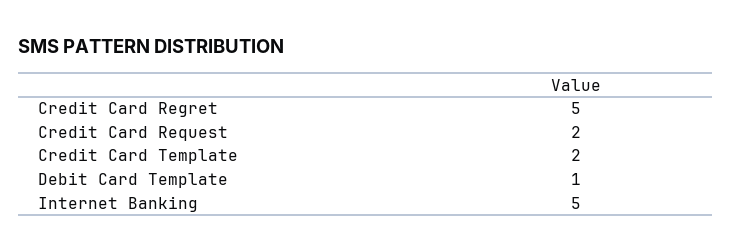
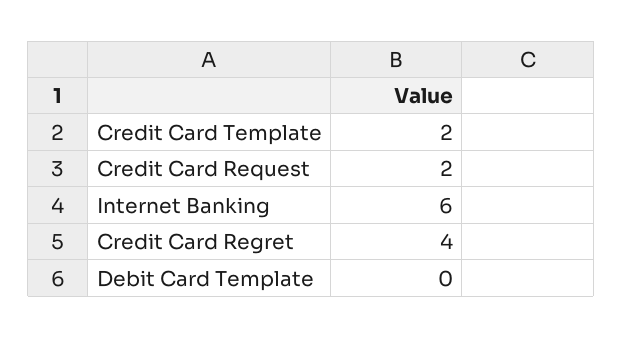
  {
-   "Credit Card Regret": 5,
+   "Credit Card Regret": 4,
    "Credit Card Request": 2,
    "Credit Card Template": 2,
-   "Debit Card Template": 1,
+   "Debit Card Template": 0,
-   "Internet Banking": 5
+   "Internet Banking": 6
  }

